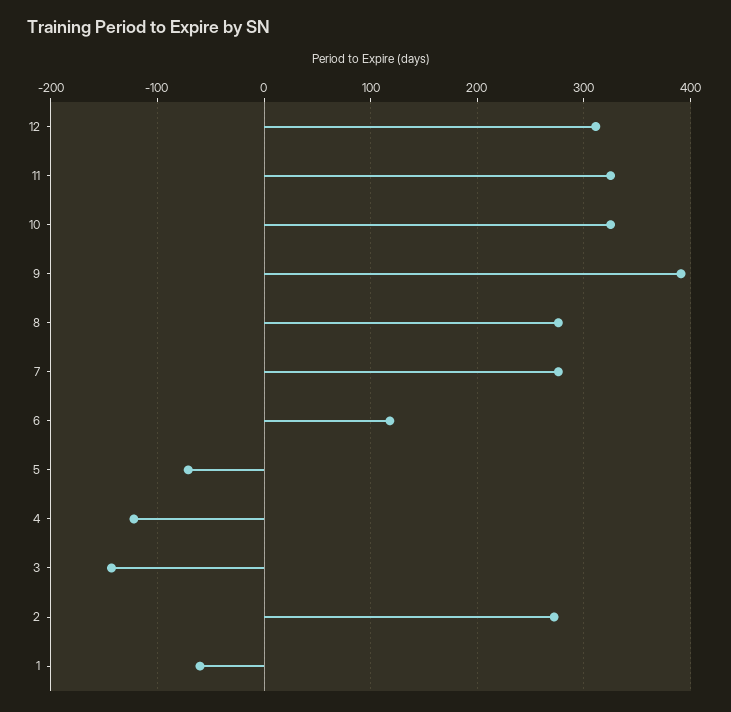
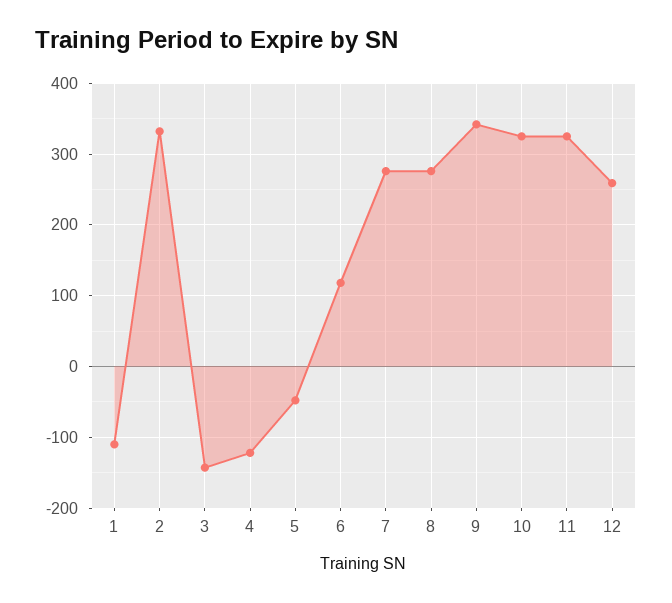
  {
-   "12": 310,
+   "12": 260,
    "11": 330,
    "10": 330,
-   "9": 390,
+   "9": 340,
    "8": 280,
    "7": 280,
    "6": 120,
-   "5": -70,
+   "5": -50,
    "4": -120,
    "3": -140,
-   "2": 270,
+   "2": 330,
-   "1": -60
+   "1": -110
  }

